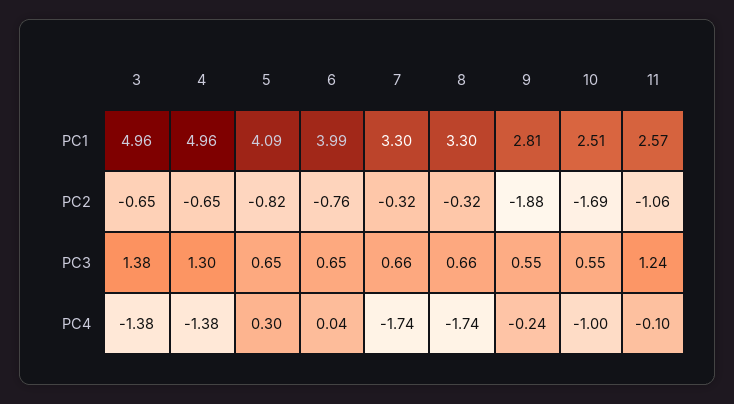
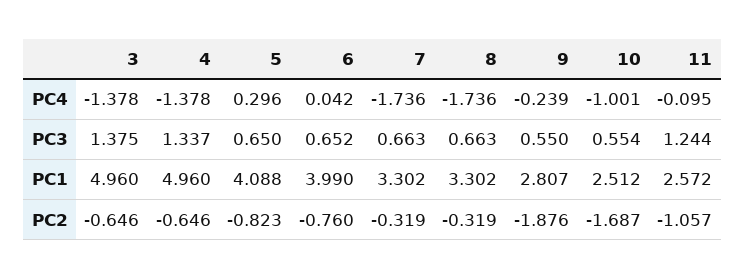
  {
    "3": {
      "PC1": 4.96,
      "PC2": -0.646,
      "PC3": 1.375,
      "PC4": -1.378
    },
    "4": {
      "PC1": 4.96,
      "PC2": -0.646,
-     "PC3": 1.3,
+     "PC3": 1.337,
      "PC4": -1.378
    },
    "5": {
      "PC1": 4.088,
      "PC2": -0.823,
      "PC3": 0.65,
      "PC4": 0.296
    },
    "6": {
      "PC1": 3.99,
      "PC2": -0.76,
      "PC3": 0.652,
      "PC4": 0.042
    },
    "7": {
      "PC1": 3.302,
      "PC2": -0.319,
      "PC3": 0.663,
      "PC4": -1.736
    },
    "8": {
      "PC1": 3.302,
      "PC2": -0.319,
      "PC3": 0.663,
      "PC4": -1.736
    },
    "9": {
      "PC1": 2.807,
      "PC2": -1.876,
      "PC3": 0.55,
      "PC4": -0.239
    },
    "10": {
      "PC1": 2.512,
      "PC2": -1.687,
      "PC3": 0.554,
      "PC4": -1.001
    },
    "11": {
      "PC1": 2.572,
      "PC2": -1.057,
      "PC3": 1.244,
      "PC4": -0.095
    }
  }

